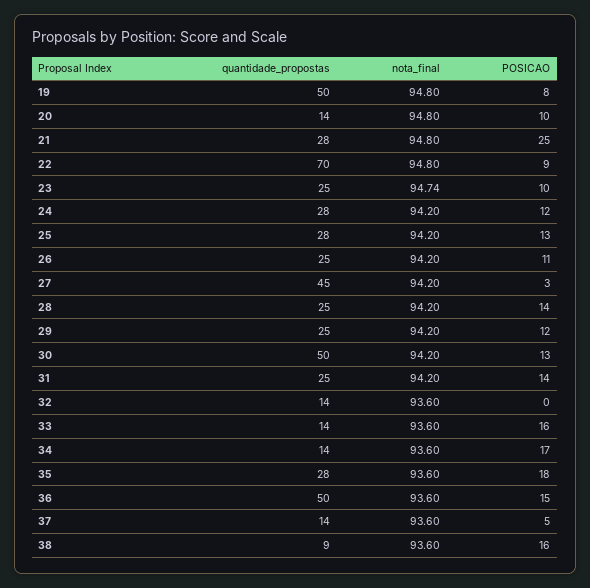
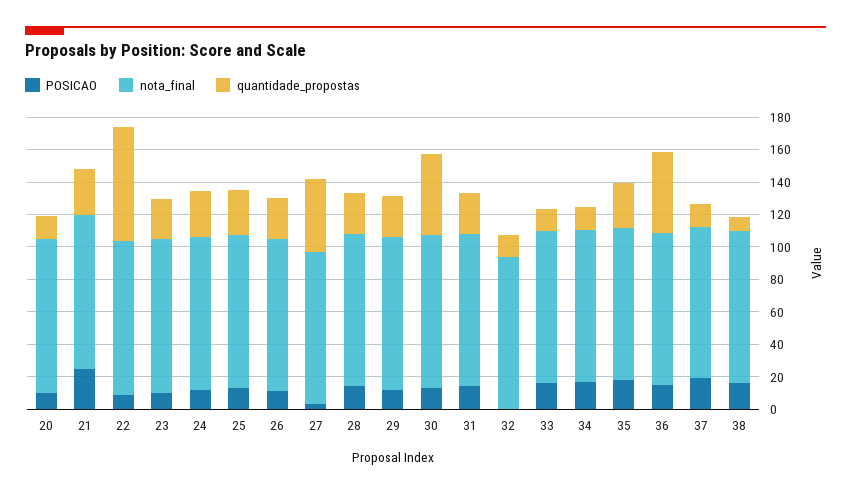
  {
    "quantidade_propostas": {
-     "19": 50,
      "20": 14,
      "21": 28,
      "22": 70,
      "23": 25,
      "24": 28,
      "25": 28,
      "26": 25,
      "27": 45,
      "28": 25,
      "29": 25,
      "30": 50,
      "31": 25,
      "32": 14,
      "33": 14,
      "34": 14,
      "35": 28,
      "36": 50,
      "37": 14,
      "38": 9
    },
    "nota_final": {
-     "19": 94.8,
      "20": 94.8,
      "21": 94.8,
      "22": 94.8,
      "23": 94.74,
      "24": 94.2,
      "25": 94.2,
      "26": 94.2,
      "27": 94.2,
      "28": 94.2,
      "29": 94.2,
      "30": 94.2,
      "31": 94.2,
      "32": 93.6,
      "33": 93.6,
      "34": 93.6,
      "35": 93.6,
      "36": 93.6,
      "37": 93.6,
      "38": 93.6
    },
    "POSICAO": {
-     "19": 8,
      "20": 10,
      "21": 25,
      "22": 9,
      "23": 10,
      "24": 12,
      "25": 13,
      "26": 11,
      "27": 3,
      "28": 14,
      "29": 12,
      "30": 13,
      "31": 14,
      "32": 0,
      "33": 16,
      "34": 17,
      "35": 18,
      "36": 15,
-     "37": 5,
+     "37": 20,
      "38": 16
    }
  }

